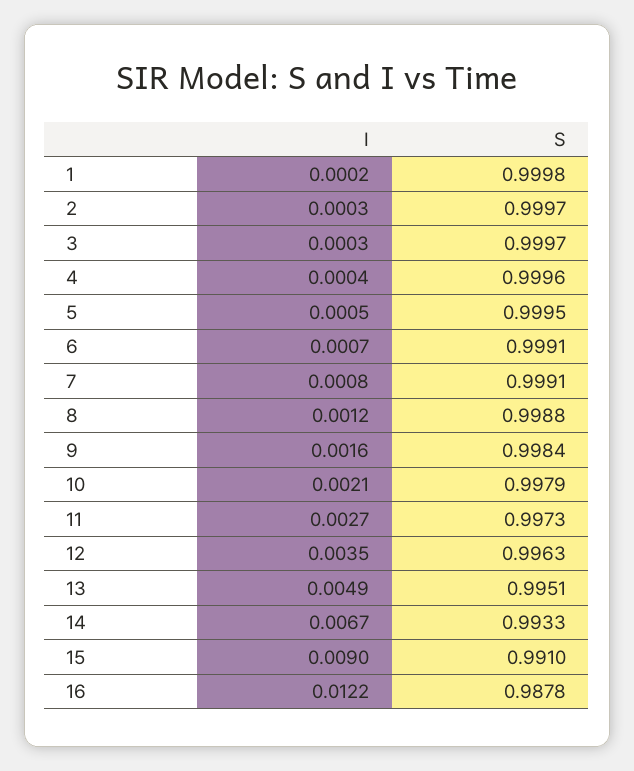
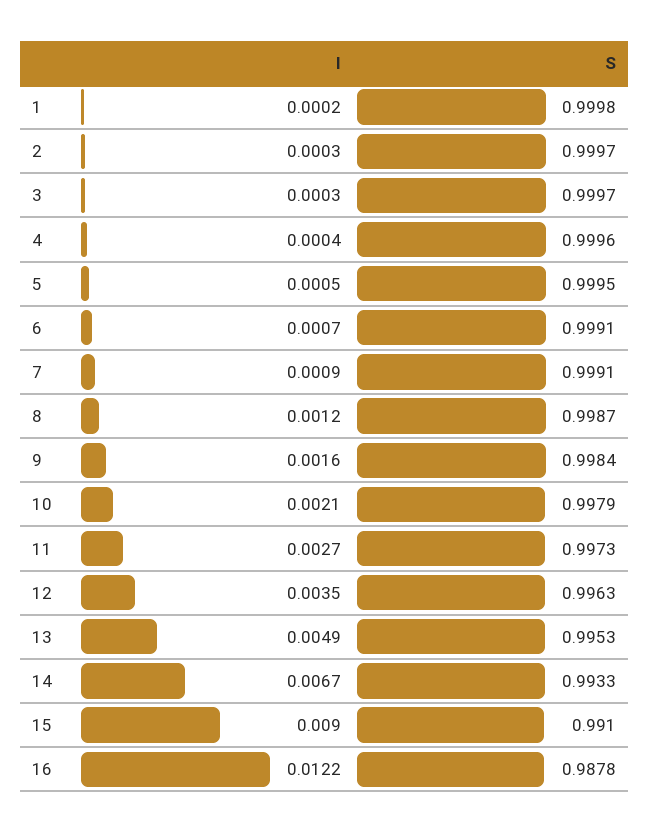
  {
    "I": {
      "1": 0.0002,
      "2": 0.0003,
      "3": 0.0003,
      "4": 0.0004,
      "5": 0.0005,
      "6": 0.0007,
-     "7": 0.0008,
+     "7": 0.0009,
      "8": 0.0012,
      "9": 0.0016,
      "10": 0.0021,
      "11": 0.0027,
      "12": 0.0035,
      "13": 0.0049,
      "14": 0.0067,
      "15": 0.009,
      "16": 0.0122
    },
    "S": {
      "1": 0.9998,
      "2": 0.9997,
      "3": 0.9997,
      "4": 0.9996,
      "5": 0.9995,
      "6": 0.9991,
      "7": 0.9991,
-     "8": 0.9988,
+     "8": 0.9987,
      "9": 0.9984,
      "10": 0.9979,
      "11": 0.9973,
      "12": 0.9963,
-     "13": 0.9951,
+     "13": 0.9953,
      "14": 0.9933,
      "15": 0.991,
      "16": 0.9878
    }
  }

